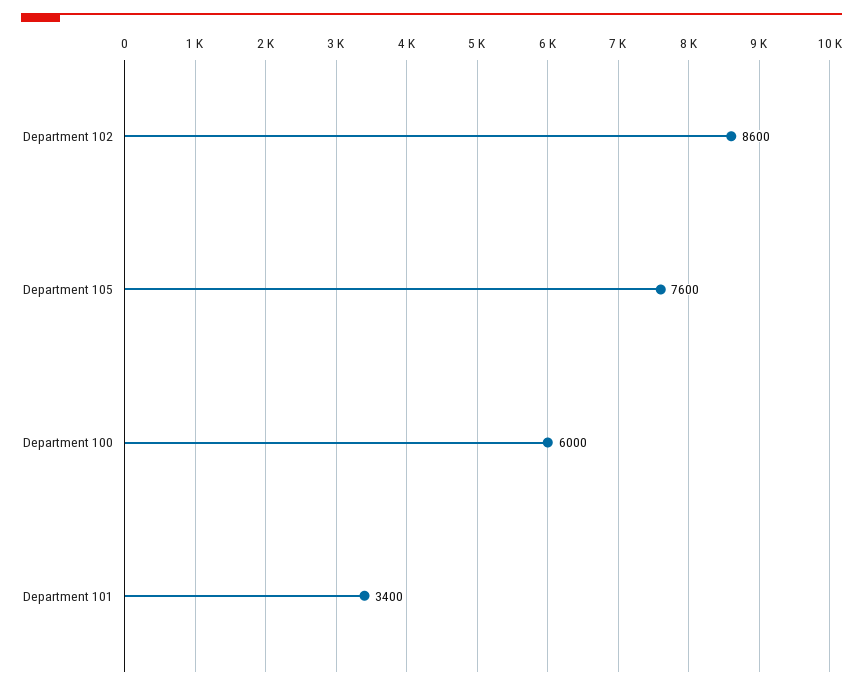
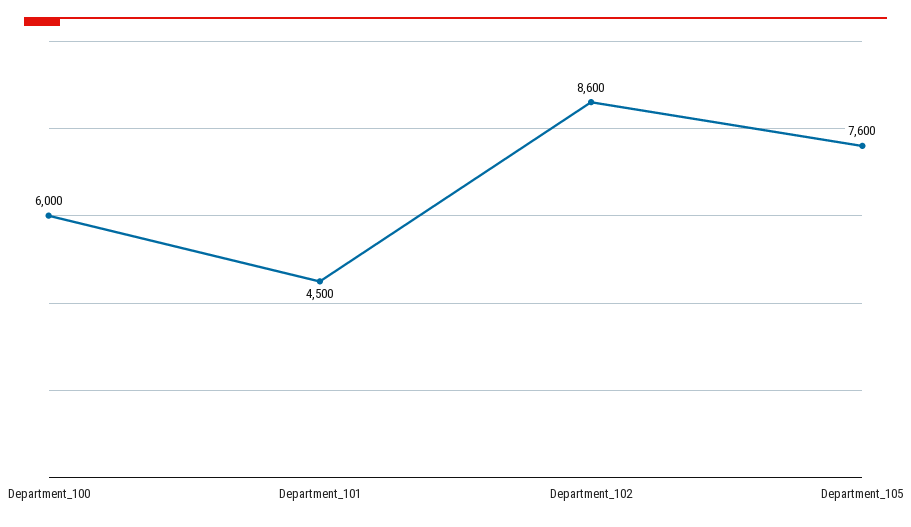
  {
    "Department 102": 8600,
    "Department 105": 7600,
    "Department 100": 6000,
-   "Department 101": 3400
+   "Department 101": 4500
  }

